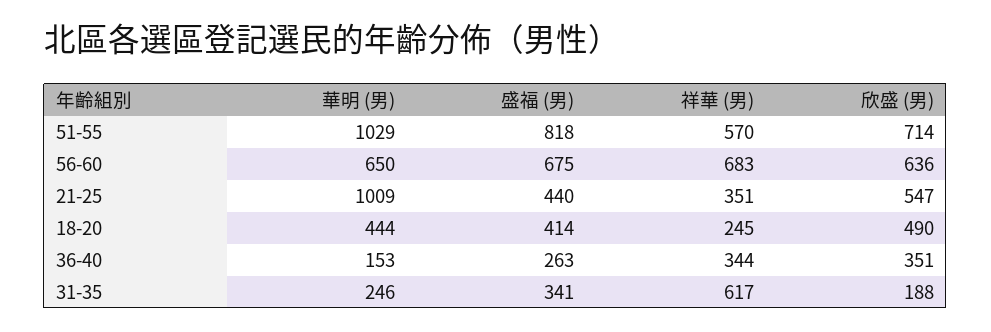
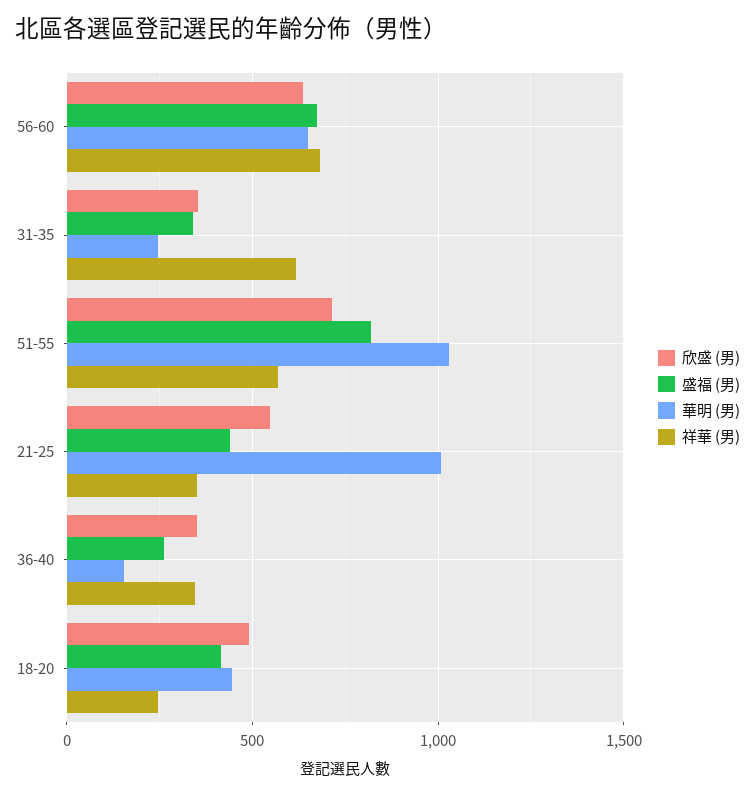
  {
    "華明 (男)": {
      "51-55": 1029,
      "56-60": 650,
      "21-25": 1009,
      "18-20": 444,
      "36-40": 153,
      "31-35": 246
    },
    "盛福 (男)": {
      "51-55": 818,
      "56-60": 675,
      "21-25": 440,
      "18-20": 414,
      "36-40": 263,
      "31-35": 341
    },
    "祥華 (男)": {
      "51-55": 570,
      "56-60": 683,
      "21-25": 351,
      "18-20": 245,
      "36-40": 344,
      "31-35": 617
    },
    "欣盛 (男)": {
      "51-55": 714,
      "56-60": 636,
      "21-25": 547,
      "18-20": 490,
      "36-40": 351,
-     "31-35": 188
+     "31-35": 350
    }
  }

